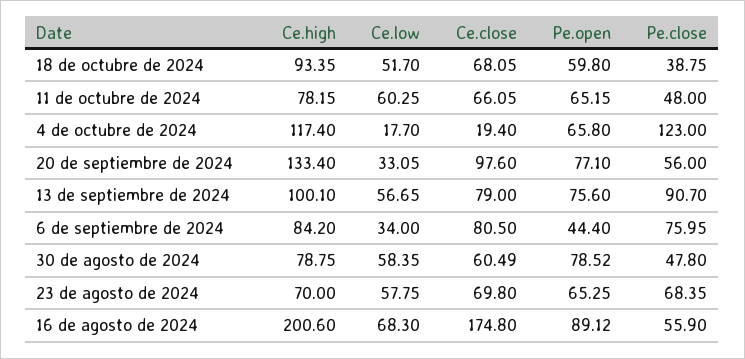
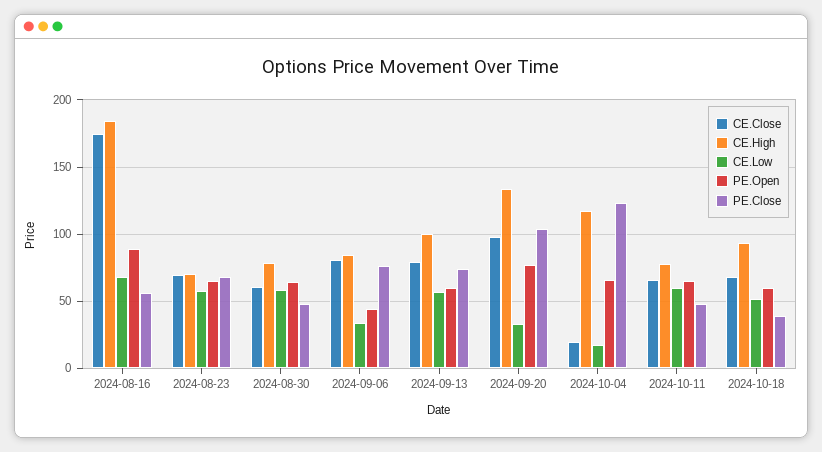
  {
    "Ce.high": {
      "18 de octubre de 2024": 93.35,
      "11 de octubre de 2024": 78.15,
      "4 de octubre de 2024": 117.4,
      "20 de septiembre de 2024": 133.4,
      "13 de septiembre de 2024": 100.1,
      "6 de septiembre de 2024": 84.2,
      "30 de agosto de 2024": 78.75,
      "23 de agosto de 2024": 70,
-     "16 de agosto de 2024": 200.6
+     "16 de agosto de 2024": 185
    },
    "Ce.low": {
      "18 de octubre de 2024": 51.7,
      "11 de octubre de 2024": 60.25,
      "4 de octubre de 2024": 17.7,
      "20 de septiembre de 2024": 33.05,
      "13 de septiembre de 2024": 56.65,
      "6 de septiembre de 2024": 34,
      "30 de agosto de 2024": 58.35,
      "23 de agosto de 2024": 57.75,
      "16 de agosto de 2024": 68.3
    },
    "Ce.close": {
      "18 de octubre de 2024": 68.05,
      "11 de octubre de 2024": 66.05,
      "4 de octubre de 2024": 19.4,
      "20 de septiembre de 2024": 97.6,
      "13 de septiembre de 2024": 79,
      "6 de septiembre de 2024": 80.5,
      "30 de agosto de 2024": 60.49,
      "23 de agosto de 2024": 69.8,
      "16 de agosto de 2024": 174.8
    },
    "Pe.open": {
      "18 de octubre de 2024": 59.8,
      "11 de octubre de 2024": 65.15,
      "4 de octubre de 2024": 65.8,
      "20 de septiembre de 2024": 77.1,
-     "13 de septiembre de 2024": 75.6,
+     "13 de septiembre de 2024": 60,
      "6 de septiembre de 2024": 44.4,
-     "30 de agosto de 2024": 78.52,
+     "30 de agosto de 2024": 65,
      "23 de agosto de 2024": 65.25,
      "16 de agosto de 2024": 89.12
    },
    "Pe.close": {
      "18 de octubre de 2024": 38.75,
      "11 de octubre de 2024": 48,
      "4 de octubre de 2024": 123,
-     "20 de septiembre de 2024": 56,
+     "20 de septiembre de 2024": 105,
-     "13 de septiembre de 2024": 90.7,
+     "13 de septiembre de 2024": 75,
      "6 de septiembre de 2024": 75.95,
      "30 de agosto de 2024": 47.8,
      "23 de agosto de 2024": 68.35,
      "16 de agosto de 2024": 55.9
    }
  }

